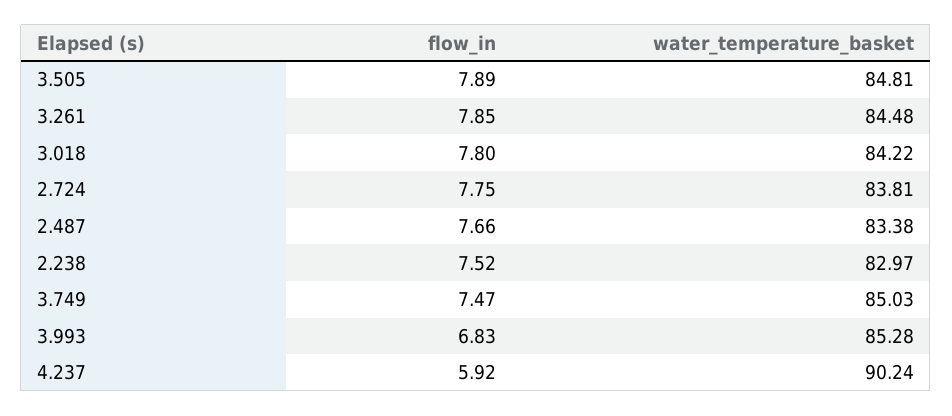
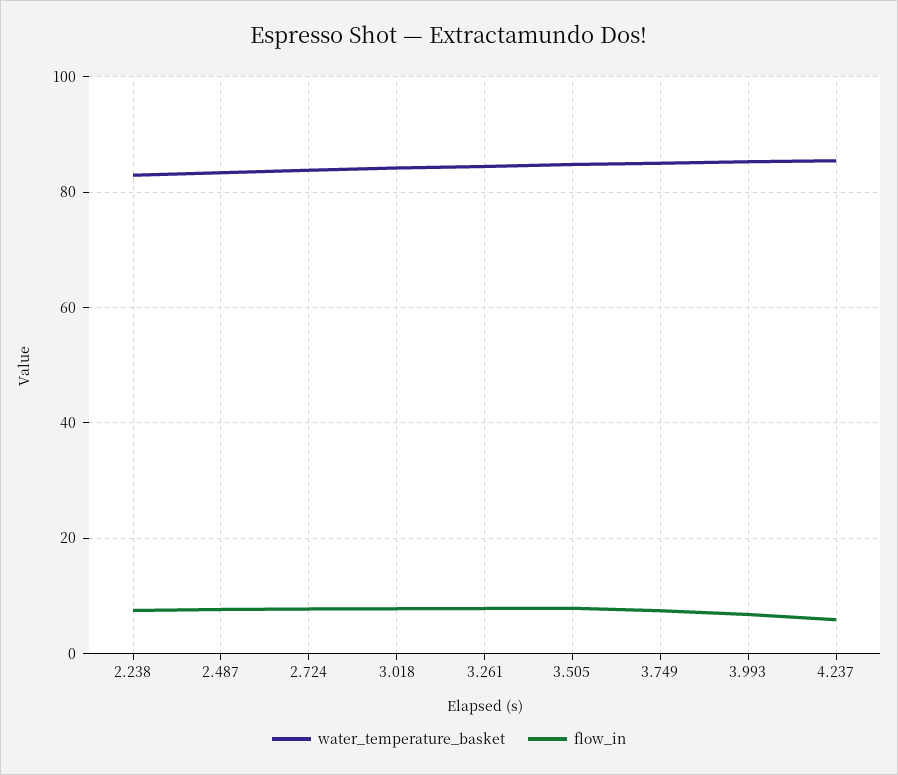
  {
    "flow_in": {
      "3.505": 7.89,
      "3.261": 7.85,
      "3.018": 7.8,
      "2.724": 7.75,
      "2.487": 7.66,
      "2.238": 7.52,
      "3.749": 7.47,
      "3.993": 6.83,
      "4.237": 5.92
    },
    "water_temperature_basket": {
      "3.505": 84.81,
      "3.261": 84.48,
      "3.018": 84.22,
      "2.724": 83.81,
      "2.487": 83.38,
      "2.238": 82.97,
      "3.749": 85.03,
      "3.993": 85.28,
-     "4.237": 90.24
+     "4.237": 86
    }
  }

